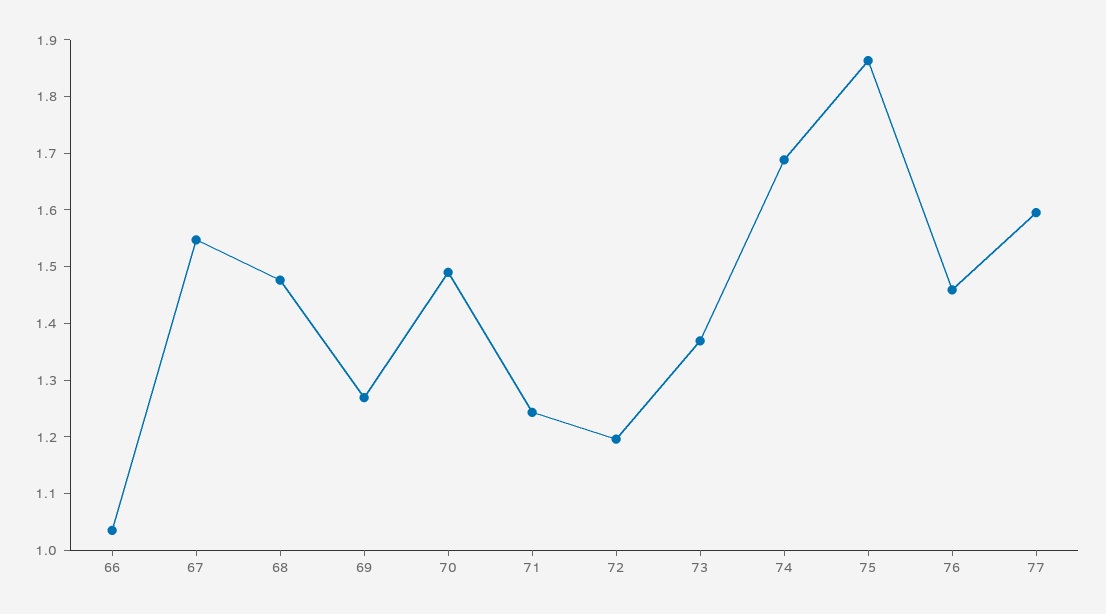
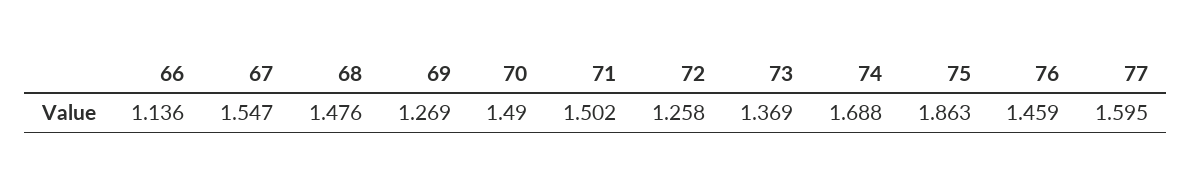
  {
-   "66": 1.04,
+   "66": 1.136,
    "67": 1.547,
    "68": 1.476,
    "69": 1.269,
    "70": 1.49,
-   "71": 1.24,
+   "71": 1.502,
-   "72": 1.2,
+   "72": 1.258,
    "73": 1.369,
    "74": 1.688,
    "75": 1.863,
    "76": 1.459,
    "77": 1.595
  }

